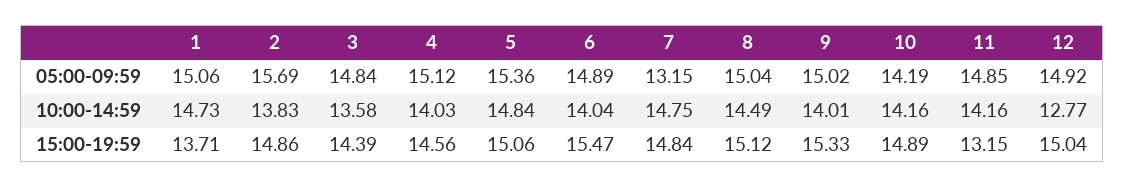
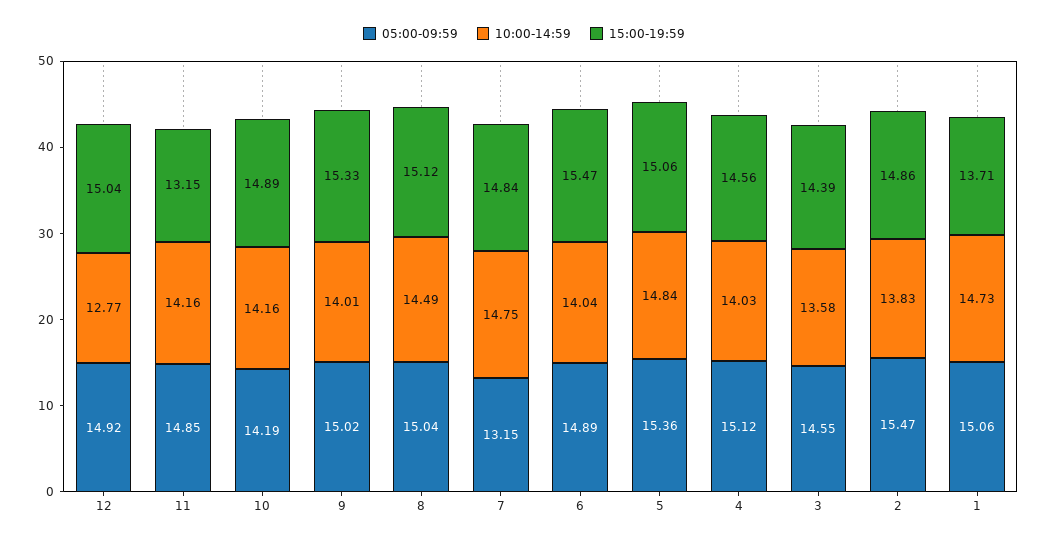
  {
    "05:00-09:59": {
      "1": 15.06,
-     "2": 15.69,
+     "2": 15.47,
-     "3": 14.84,
+     "3": 14.55,
      "4": 15.12,
      "5": 15.36,
      "6": 14.89,
      "7": 13.15,
      "8": 15.04,
      "9": 15.02,
      "10": 14.19,
      "11": 14.85,
      "12": 14.92
    },
    "10:00-14:59": {
      "1": 14.73,
      "2": 13.83,
      "3": 13.58,
      "4": 14.03,
      "5": 14.84,
      "6": 14.04,
      "7": 14.75,
      "8": 14.49,
      "9": 14.01,
      "10": 14.16,
      "11": 14.16,
      "12": 12.77
    },
    "15:00-19:59": {
      "1": 13.71,
      "2": 14.86,
      "3": 14.39,
      "4": 14.56,
      "5": 15.06,
      "6": 15.47,
      "7": 14.84,
      "8": 15.12,
      "9": 15.33,
      "10": 14.89,
      "11": 13.15,
      "12": 15.04
    }
  }

